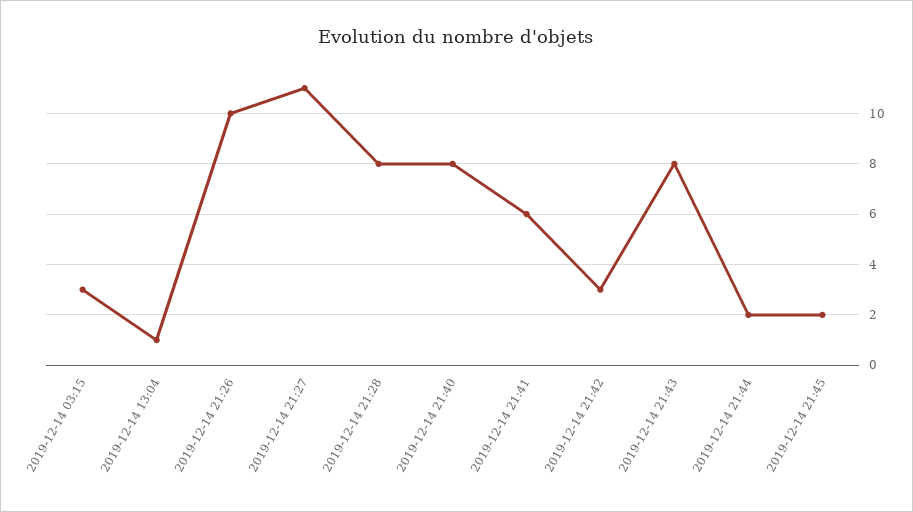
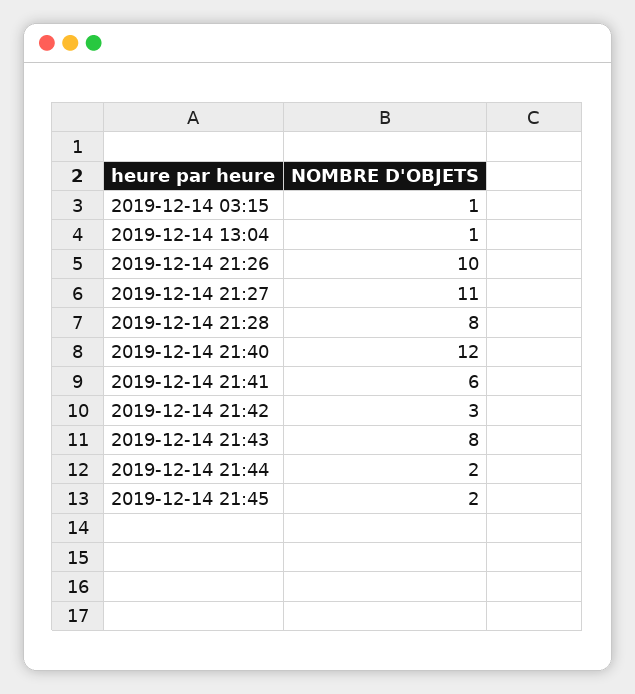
  {
-   "2019-12-14 03:15": 3,
+   "2019-12-14 03:15": 1,
    "2019-12-14 13:04": 1,
    "2019-12-14 21:26": 10,
    "2019-12-14 21:27": 11,
    "2019-12-14 21:28": 8,
-   "2019-12-14 21:40": 8,
+   "2019-12-14 21:40": 12,
    "2019-12-14 21:41": 6,
    "2019-12-14 21:42": 3,
    "2019-12-14 21:43": 8,
    "2019-12-14 21:44": 2,
    "2019-12-14 21:45": 2
  }

